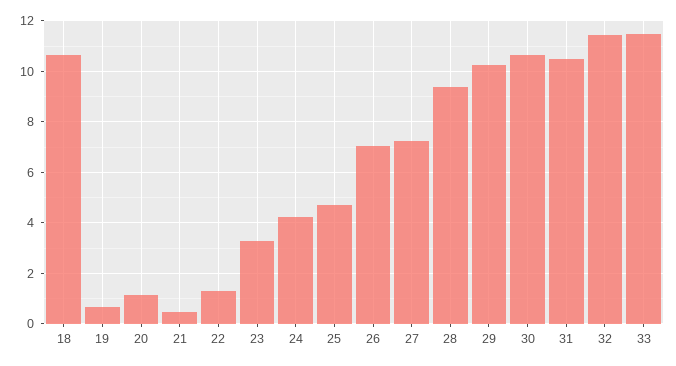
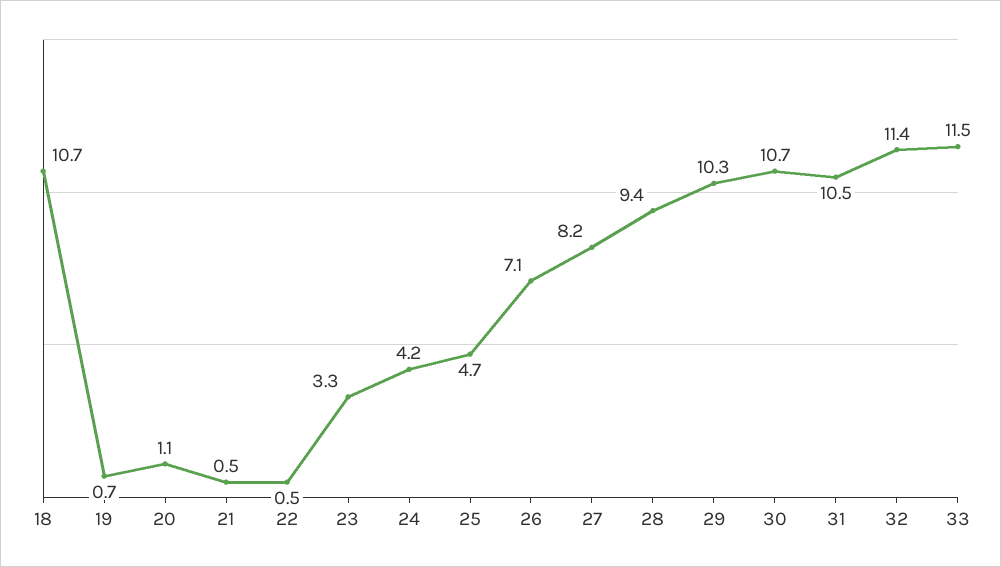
  {
    "18": 10.7,
    "19": 0.7,
    "20": 1.1,
    "21": 0.5,
-   "22": 1.25,
+   "22": 0.5,
    "23": 3.3,
    "24": 4.2,
    "25": 4.7,
    "26": 7.1,
-   "27": 7.25,
+   "27": 8.2,
    "28": 9.4,
    "29": 10.3,
    "30": 10.7,
    "31": 10.5,
    "32": 11.4,
    "33": 11.5
  }

